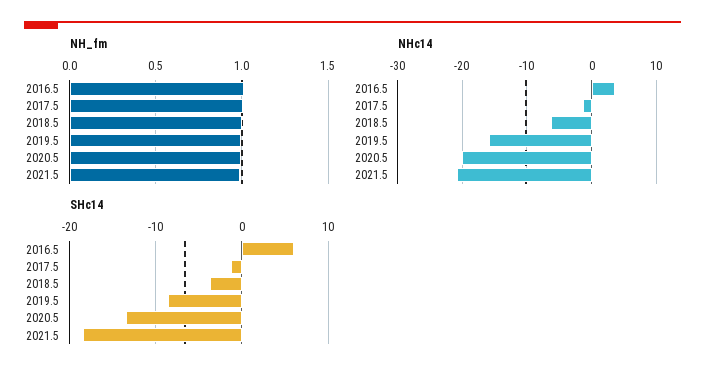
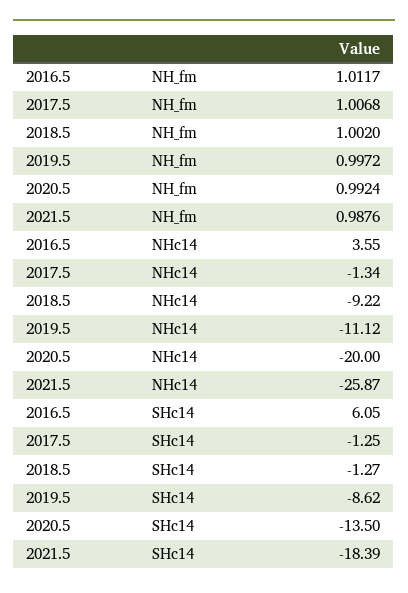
  {
    "NH_fm": {
      "2016.5": 1.0117,
      "2017.5": 1.0068,
      "2018.5": 1.002,
      "2019.5": 0.9972,
      "2020.5": 0.9924,
      "2021.5": 0.9876
    },
    "NHc14": {
      "2016.5": 3.55,
      "2017.5": -1.34,
-     "2018.5": -6,
+     "2018.5": -9.22,
-     "2019.5": -16,
+     "2019.5": -11.12,
      "2020.5": -20,
-     "2021.5": -21
+     "2021.5": -25.87
    },
    "SHc14": {
      "2016.5": 6.05,
      "2017.5": -1.25,
-     "2018.5": -4,
+     "2018.5": -1.27,
      "2019.5": -8.62,
      "2020.5": -13.5,
      "2021.5": -18.39
    }
  }

